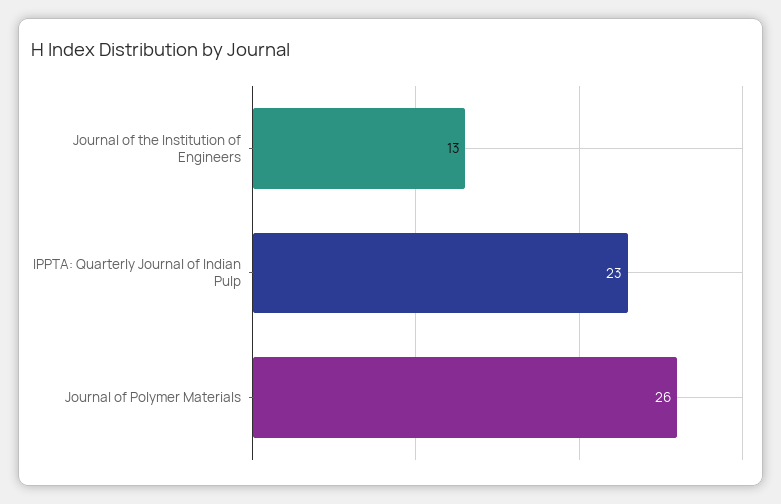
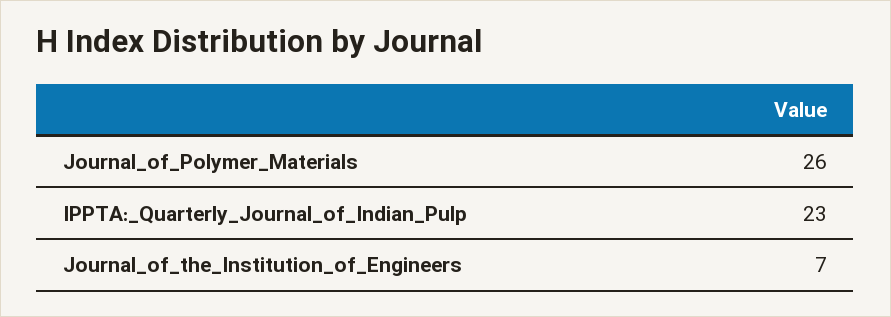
  {
-   "Journal of the Institution of Engineers": 13,
+   "Journal of the Institution of Engineers": 7,
    "IPPTA: Quarterly Journal of Indian Pulp": 23,
    "Journal of Polymer Materials": 26
  }

